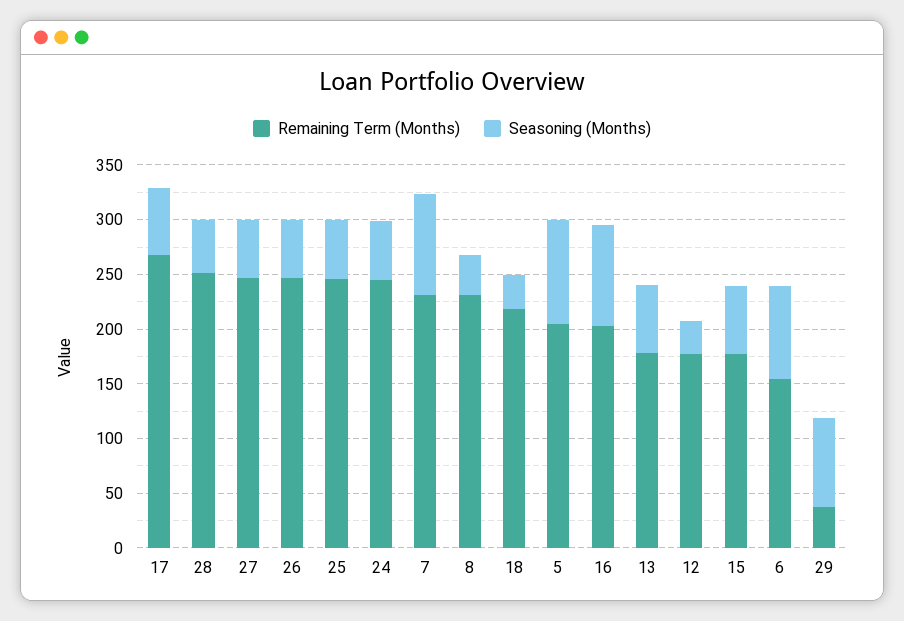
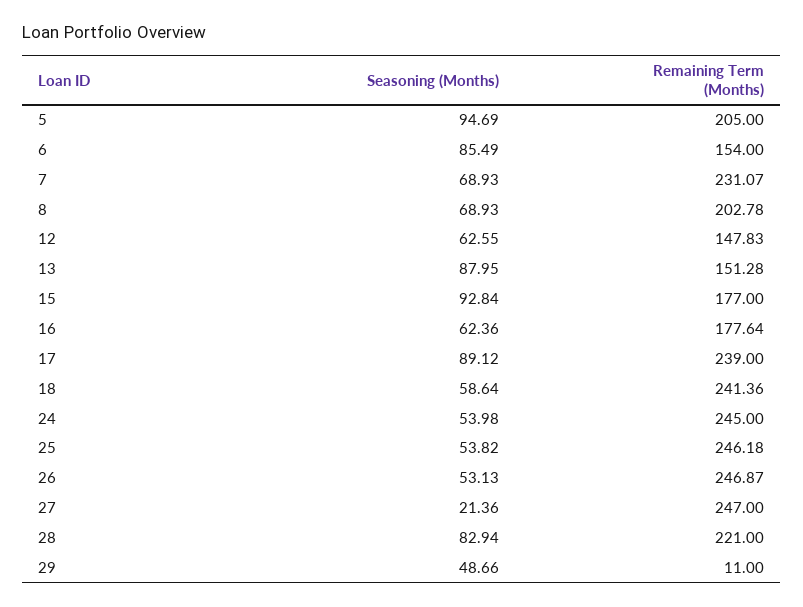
  {
    "Remaining Term (Months)": {
-     "17": 270,
+     "17": 239,
-     "28": 250,
+     "28": 221,
      "27": 247,
      "26": 246.87,
      "25": 246.18,
      "24": 245,
      "7": 231.07,
-     "8": 230,
+     "8": 202.78,
-     "18": 220,
+     "18": 241.36,
      "5": 205,
-     "16": 200,
+     "16": 177.64,
-     "13": 180,
+     "13": 151.28,
-     "12": 180,
+     "12": 147.83,
      "15": 177,
      "6": 154,
-     "29": 40
+     "29": 11
    },
    "Seasoning (Months)": {
-     "17": 60,
+     "17": 89.12,
-     "28": 50,
+     "28": 82.94,
-     "27": 50,
+     "27": 21.36,
      "26": 53.13,
      "25": 53.82,
      "24": 53.98,
-     "7": 90,
+     "7": 68.93,
-     "8": 40,
+     "8": 68.93,
-     "18": 30,
+     "18": 58.64,
      "5": 94.69,
-     "16": 90,
+     "16": 62.36,
-     "13": 60,
+     "13": 87.95,
-     "12": 30,
+     "12": 62.55,
-     "15": 60,
+     "15": 92.84,
      "6": 85.49,
-     "29": 80
+     "29": 48.66
    }
  }

